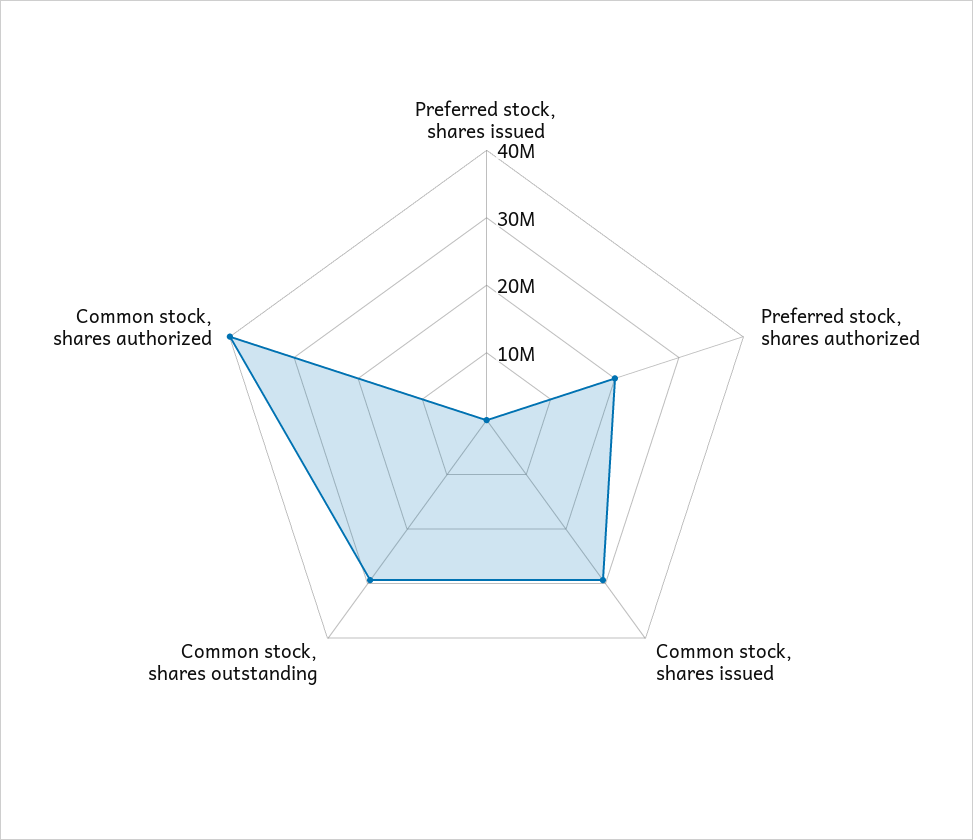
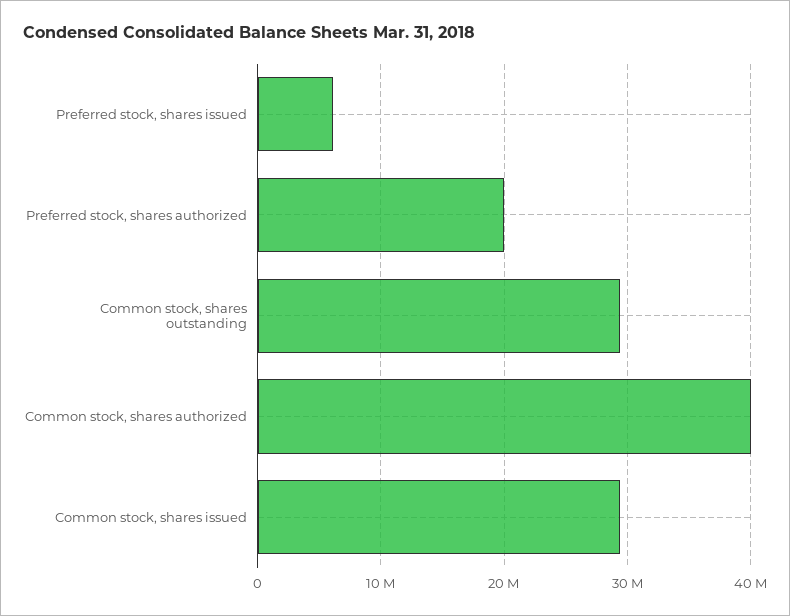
  {
-   "Preferred stock, shares issued": 0,
+   "Preferred stock, shares issued": 6000000,
    "Preferred stock, shares authorized": 20000000,
    "Common stock, shares issued": 29000000,
    "Common stock, shares outstanding": 29000000,
    "Common stock, shares authorized": 40000000
  }

